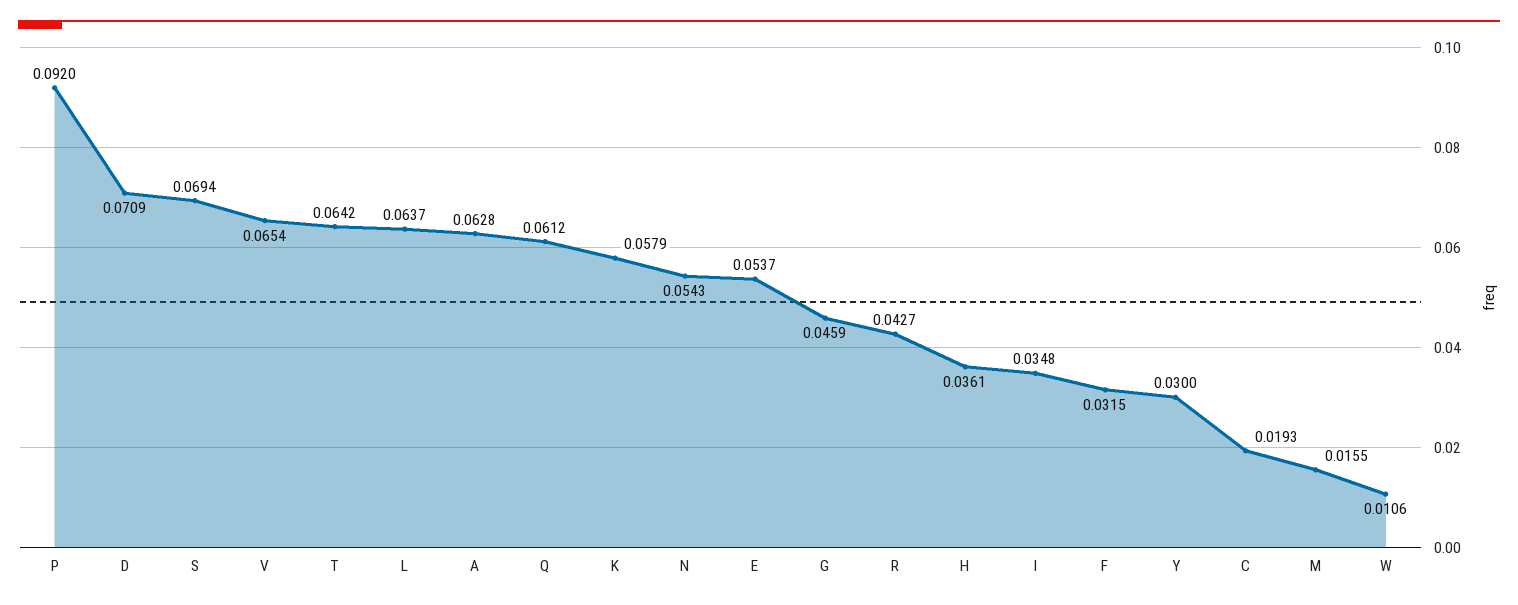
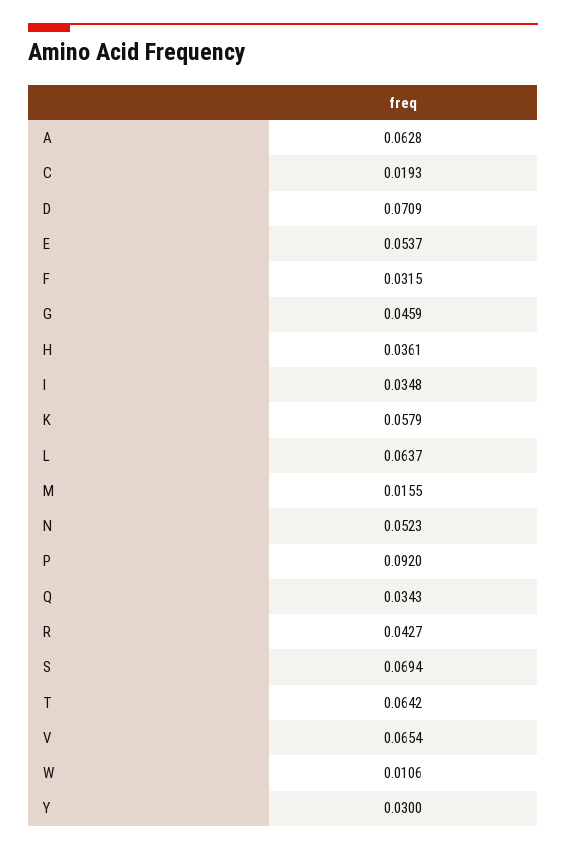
  {
    "P": 0.092,
    "D": 0.0709,
    "S": 0.0694,
    "V": 0.0654,
    "T": 0.0642,
    "L": 0.0637,
    "A": 0.0628,
-   "Q": 0.0612,
+   "Q": 0.0343,
    "K": 0.0579,
-   "N": 0.0543,
+   "N": 0.0523,
    "E": 0.0537,
    "G": 0.0459,
    "R": 0.0427,
    "H": 0.0361,
    "I": 0.0348,
    "F": 0.0315,
    "Y": 0.03,
    "C": 0.0193,
    "M": 0.0155,
    "W": 0.0106
  }

